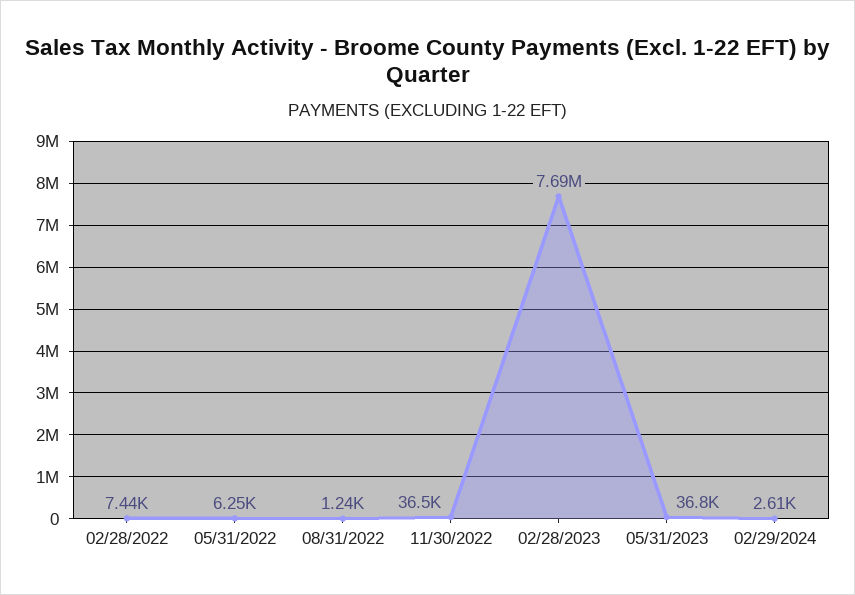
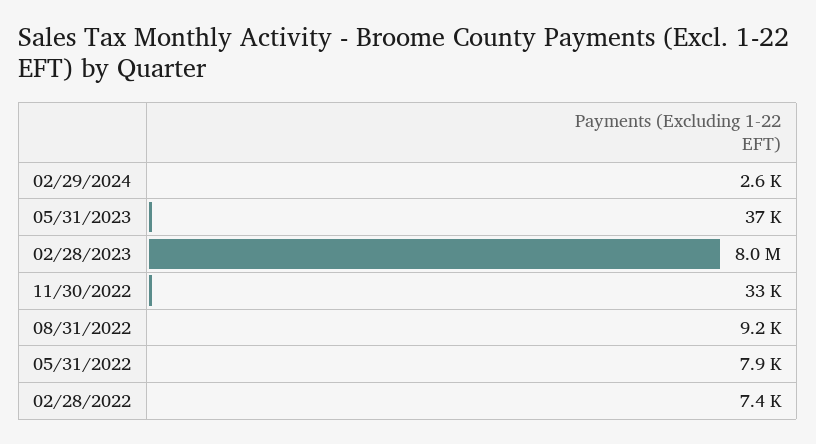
  {
    "02/28/2022": 7440,
-   "05/31/2022": 6250,
+   "05/31/2022": 7900,
-   "08/31/2022": 1240,
+   "08/31/2022": 9200,
-   "11/30/2022": 36500,
+   "11/30/2022": 33000,
-   "02/28/2023": 7690000,
+   "02/28/2023": 8000000,
    "05/31/2023": 36800,
    "02/29/2024": 2610
  }

